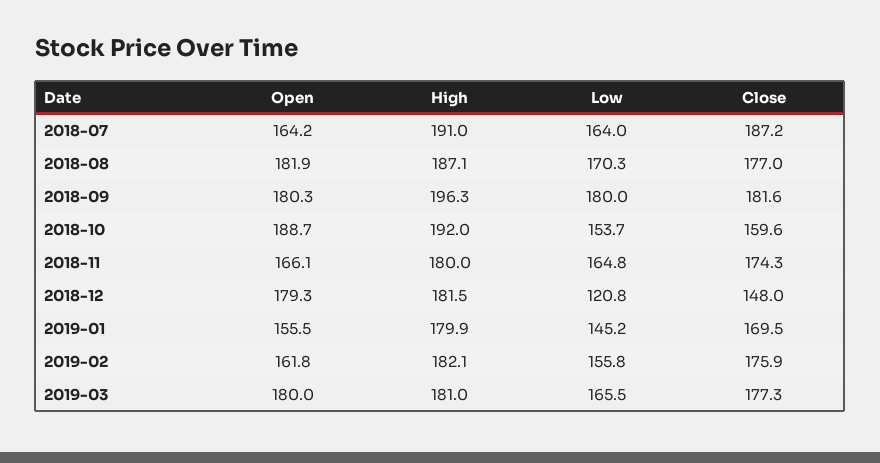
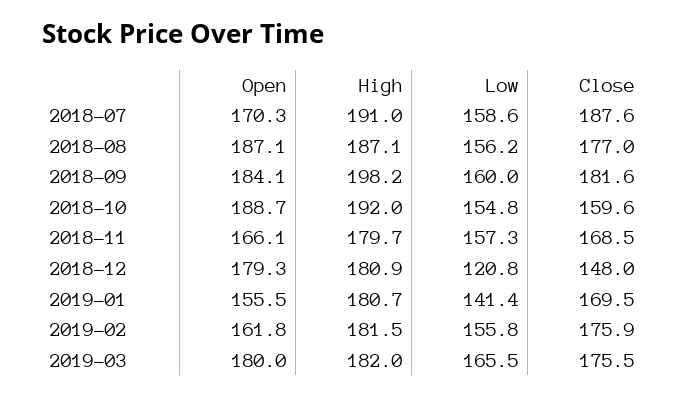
  {
    "Open": {
-     "2018-07": 164.2,
+     "2018-07": 170.3,
-     "2018-08": 181.9,
+     "2018-08": 187.1,
-     "2018-09": 180.3,
+     "2018-09": 184.1,
      "2018-10": 188.7,
      "2018-11": 166.1,
      "2018-12": 179.3,
      "2019-01": 155.5,
      "2019-02": 161.8,
      "2019-03": 180
    },
    "High": {
      "2018-07": 191,
      "2018-08": 187.1,
-     "2018-09": 196.3,
+     "2018-09": 198.2,
      "2018-10": 192,
-     "2018-11": 180,
+     "2018-11": 179.7,
-     "2018-12": 181.5,
+     "2018-12": 180.9,
-     "2019-01": 179.9,
+     "2019-01": 180.7,
-     "2019-02": 182.1,
+     "2019-02": 181.5,
-     "2019-03": 181
+     "2019-03": 182
    },
    "Low": {
-     "2018-07": 164,
+     "2018-07": 158.6,
-     "2018-08": 170.3,
+     "2018-08": 156.2,
-     "2018-09": 180,
+     "2018-09": 160,
-     "2018-10": 153.7,
+     "2018-10": 154.8,
-     "2018-11": 164.8,
+     "2018-11": 157.3,
      "2018-12": 120.8,
-     "2019-01": 145.2,
+     "2019-01": 141.4,
      "2019-02": 155.8,
      "2019-03": 165.5
    },
    "Close": {
-     "2018-07": 187.2,
+     "2018-07": 187.6,
      "2018-08": 177,
      "2018-09": 181.6,
      "2018-10": 159.6,
-     "2018-11": 174.3,
+     "2018-11": 168.5,
      "2018-12": 148,
      "2019-01": 169.5,
      "2019-02": 175.9,
-     "2019-03": 177.3
+     "2019-03": 175.5
    }
  }

